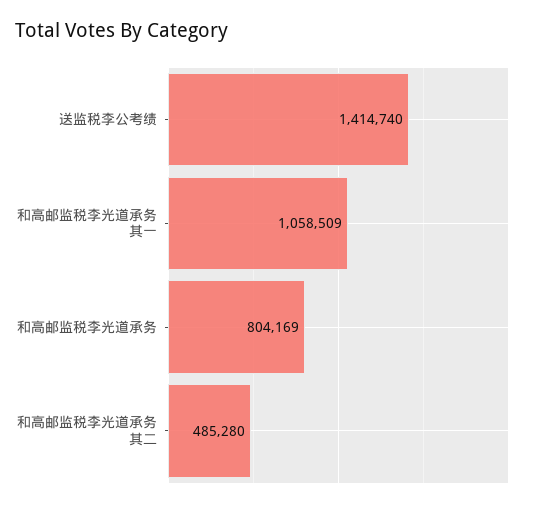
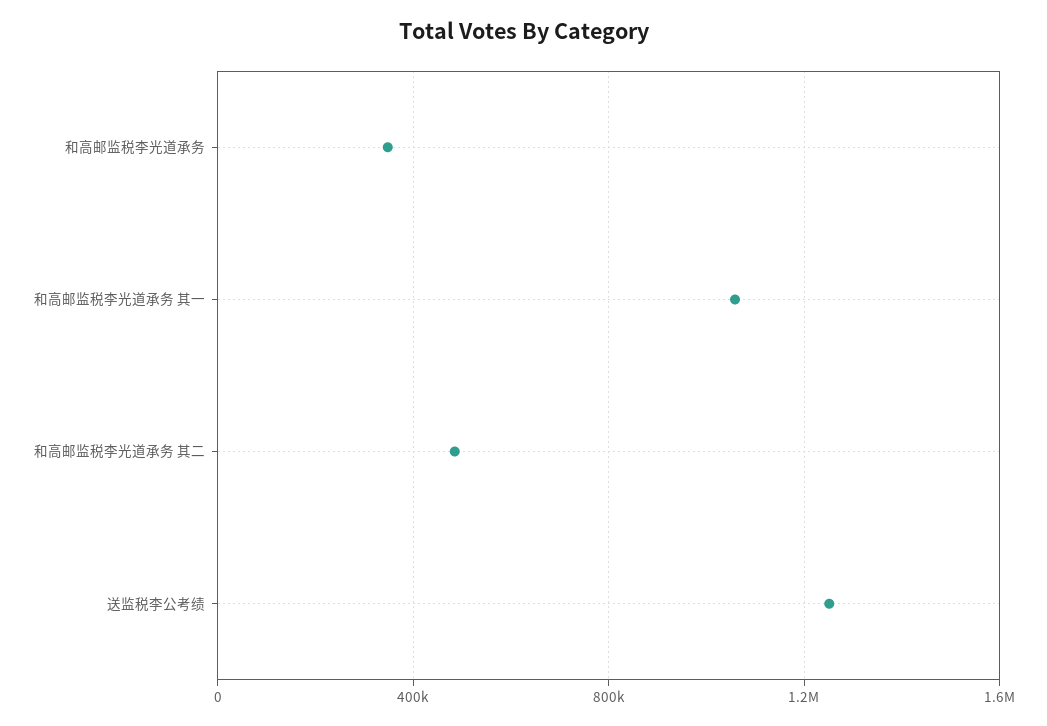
  {
-   "送监税李公考绩": 1414740,
+   "送监税李公考绩": 1250000,
    "和高邮监税李光道承务 其一": 1058509,
-   "和高邮监税李光道承务": 804169,
+   "和高邮监税李光道承务": 350000,
    "和高邮监税李光道承务 其二": 485280
  }

